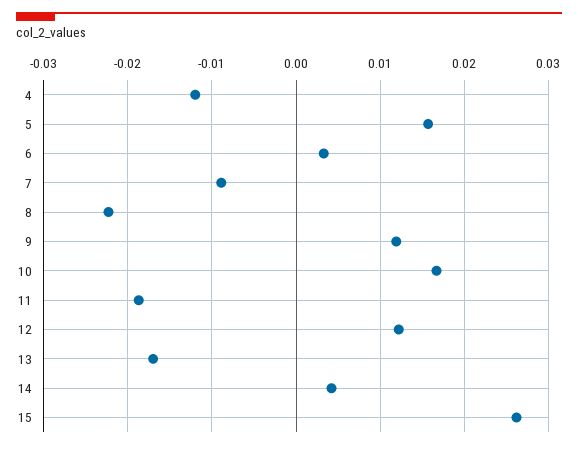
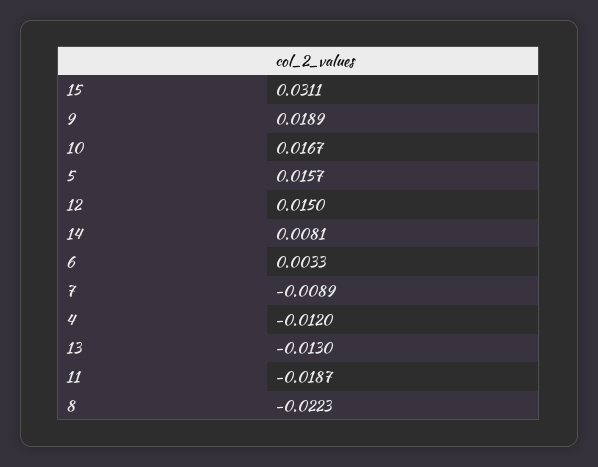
  {
    "4": -0.012,
    "5": 0.0157,
    "6": 0.0033,
    "7": -0.0089,
    "8": -0.0223,
-   "9": 0.012,
+   "9": 0.0189,
    "10": 0.0167,
    "11": -0.0187,
-   "12": 0.012,
+   "12": 0.015,
-   "13": -0.017,
+   "13": -0.013,
-   "14": 0.004,
+   "14": 0.0081,
-   "15": 0.026
+   "15": 0.0311
  }

